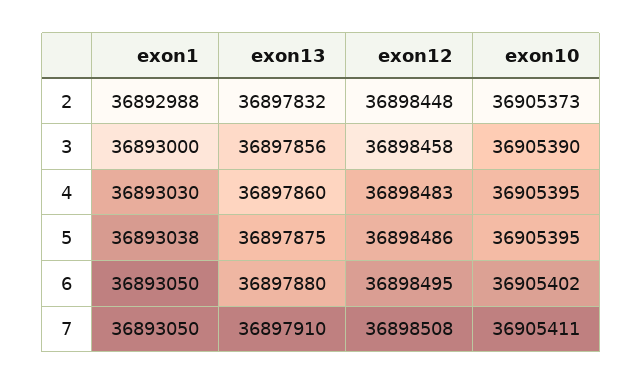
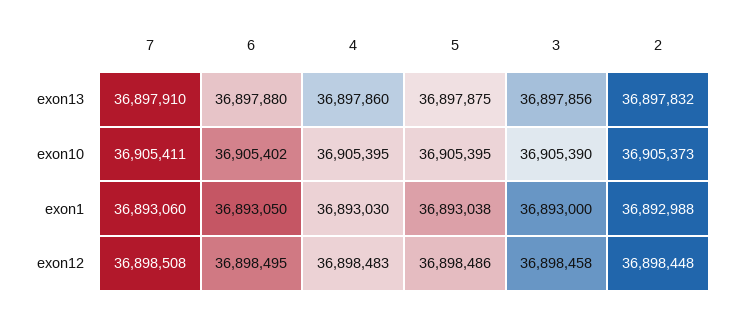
  {
    "exon1": {
      "2": 36892988,
      "3": 36893000,
      "4": 36893030,
      "5": 36893038,
      "6": 36893050,
-     "7": 36893050
+     "7": 36893060
    },
    "exon13": {
      "2": 36897832,
      "3": 36897856,
      "4": 36897860,
      "5": 36897875,
      "6": 36897880,
      "7": 36897910
    },
    "exon12": {
      "2": 36898448,
      "3": 36898458,
      "4": 36898483,
      "5": 36898486,
      "6": 36898495,
      "7": 36898508
    },
    "exon10": {
      "2": 36905373,
      "3": 36905390,
      "4": 36905395,
      "5": 36905395,
      "6": 36905402,
      "7": 36905411
    }
  }

